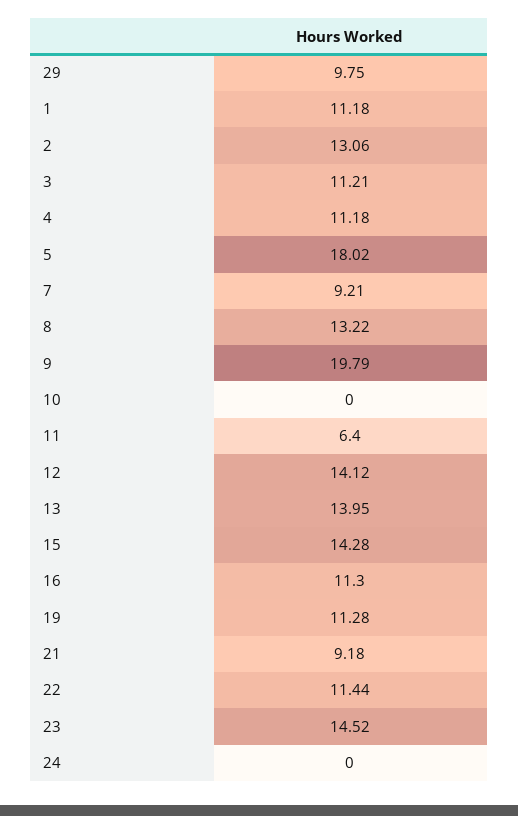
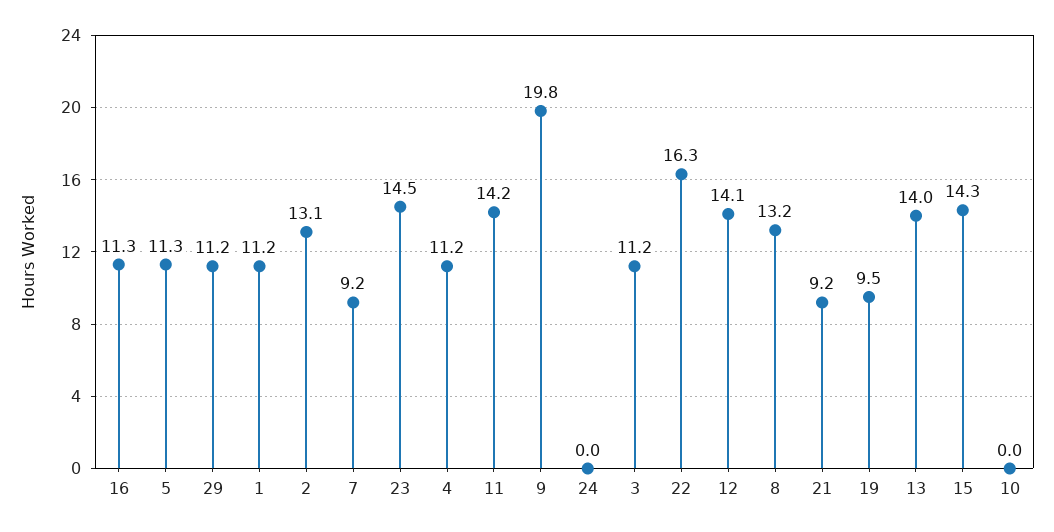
  {
-   "29": 9.75,
+   "29": 11.2,
    "1": 11.18,
    "2": 13.06,
    "3": 11.21,
    "4": 11.18,
-   "5": 18.02,
+   "5": 11.3,
    "7": 9.21,
    "8": 13.22,
    "9": 19.79,
    "10": 0,
-   "11": 6.4,
+   "11": 14.2,
    "12": 14.12,
    "13": 13.95,
    "15": 14.28,
    "16": 11.3,
-   "19": 11.28,
+   "19": 9.5,
    "21": 9.18,
-   "22": 11.44,
+   "22": 16.3,
    "23": 14.52,
    "24": 0
  }

